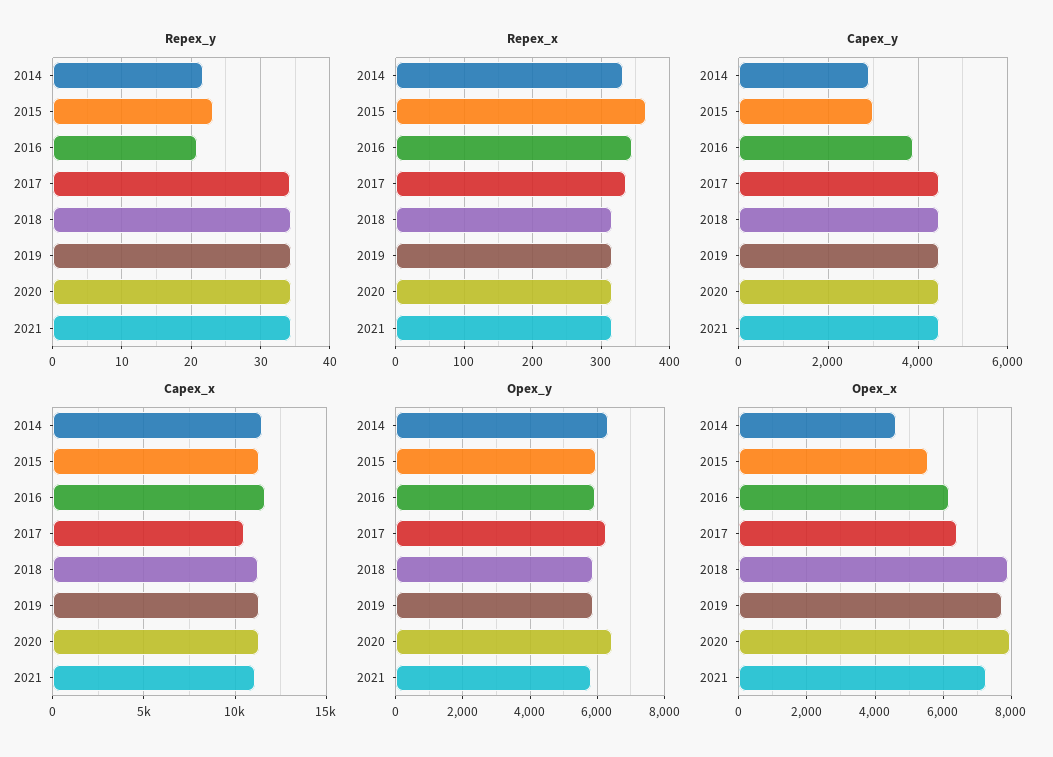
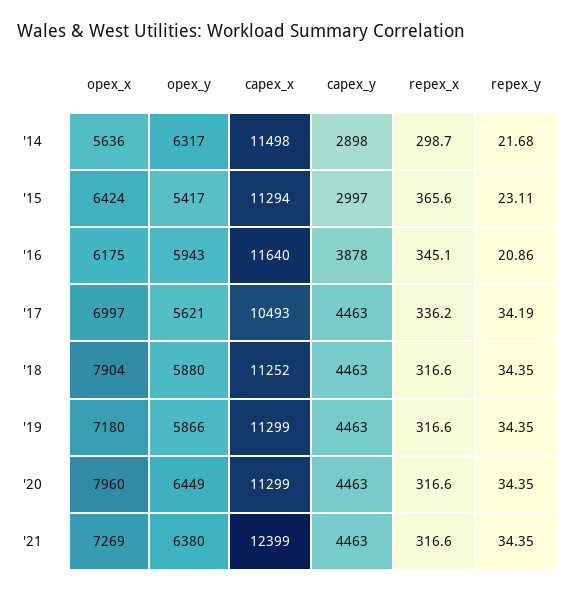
  {
    "Repex_y": {
      "2014": 21.68,
      "2015": 23.11,
      "2016": 20.86,
      "2017": 34.19,
      "2018": 34.35,
      "2019": 34.35,
      "2020": 34.35,
      "2021": 34.35
    },
    "Repex_x": {
-     "2014": 330,
+     "2014": 298.7,
      "2015": 365.6,
      "2016": 345.1,
      "2017": 336.2,
      "2018": 316.6,
      "2019": 316.6,
      "2020": 316.6,
      "2021": 316.6
    },
    "Capex_y": {
      "2014": 2898,
      "2015": 2997,
      "2016": 3878,
      "2017": 4463,
      "2018": 4463,
      "2019": 4463,
      "2020": 4463,
      "2021": 4463
    },
    "Capex_x": {
      "2014": 11498,
      "2015": 11294,
      "2016": 11640,
      "2017": 10493,
      "2018": 11252,
      "2019": 11299,
      "2020": 11299,
-     "2021": 11000
+     "2021": 12399
    },
    "Opex_y": {
      "2014": 6317,
-     "2015": 6000,
+     "2015": 5417,
      "2016": 5943,
-     "2017": 6200,
+     "2017": 5621,
      "2018": 5880,
      "2019": 5866,
      "2020": 6449,
-     "2021": 5800
+     "2021": 6380
    },
    "Opex_x": {
-     "2014": 4600,
+     "2014": 5636,
-     "2015": 5600,
+     "2015": 6424,
      "2016": 6175,
-     "2017": 6400,
+     "2017": 6997,
      "2018": 7904,
-     "2019": 7800,
+     "2019": 7180,
      "2020": 7960,
      "2021": 7269
    }
  }

